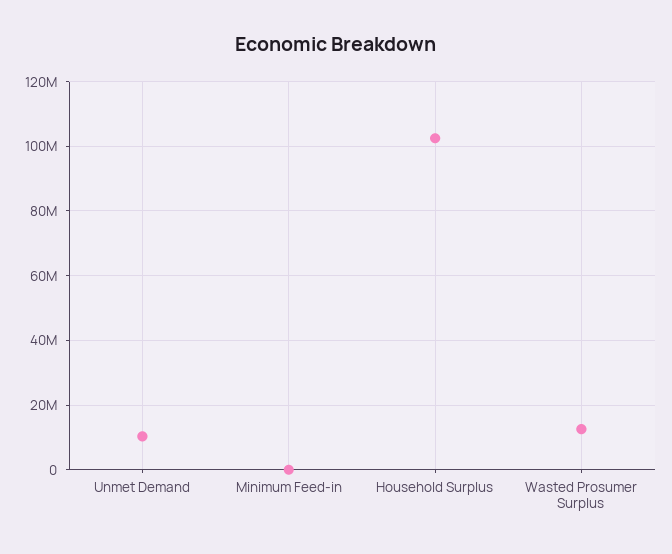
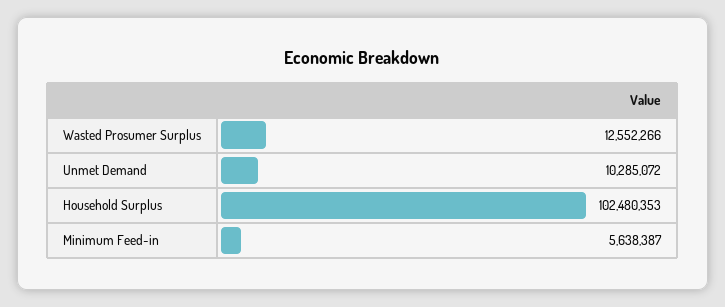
  {
    "Unmet Demand": 10285072,
-   "Minimum Feed-in": 0,
+   "Minimum Feed-in": 5638387,
    "Household Surplus": 102480353,
    "Wasted Prosumer Surplus": 12552266
  }

